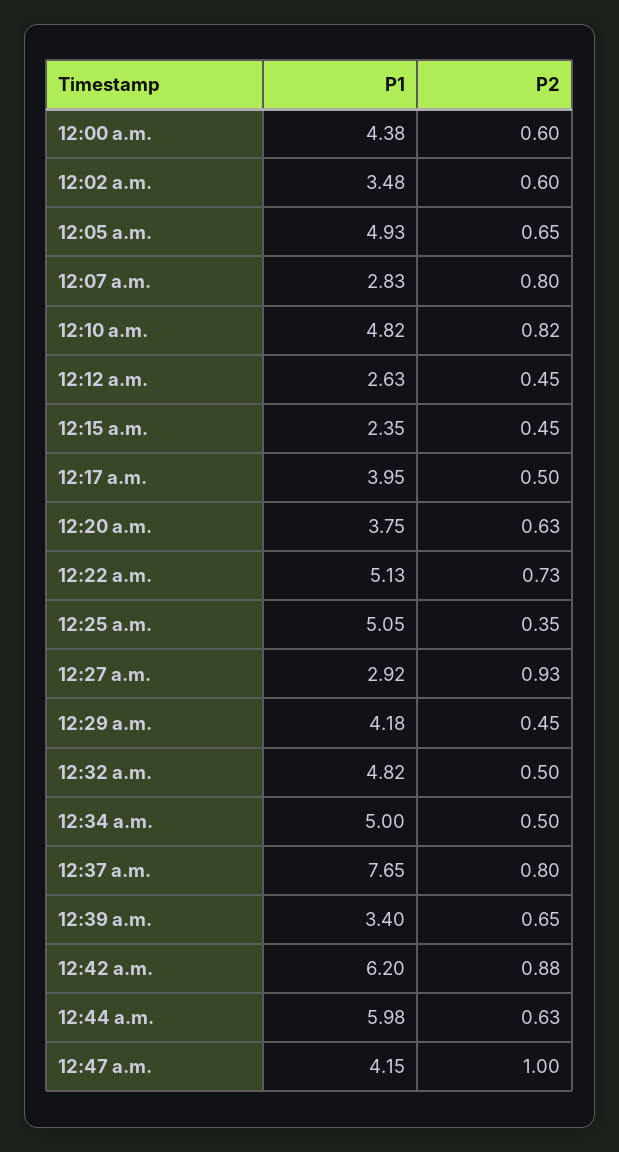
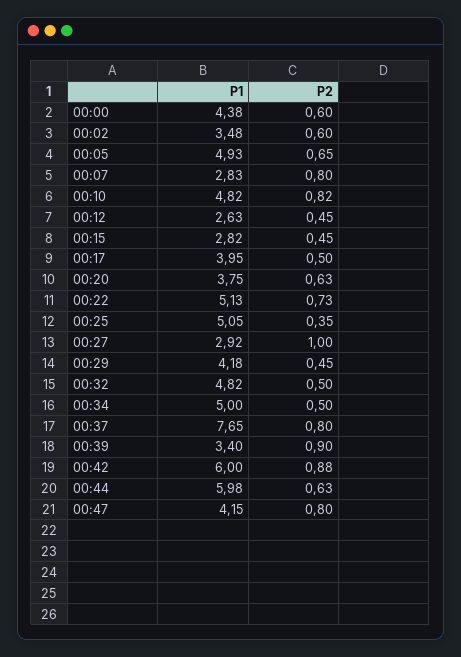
  {
    "P1": {
      "12:00 a.m.": 4.38,
      "12:02 a.m.": 3.48,
      "12:05 a.m.": 4.93,
      "12:07 a.m.": 2.83,
      "12:10 a.m.": 4.82,
      "12:12 a.m.": 2.63,
-     "12:15 a.m.": 2.35,
+     "12:15 a.m.": 2.82,
      "12:17 a.m.": 3.95,
      "12:20 a.m.": 3.75,
      "12:22 a.m.": 5.13,
      "12:25 a.m.": 5.05,
      "12:27 a.m.": 2.92,
      "12:29 a.m.": 4.18,
      "12:32 a.m.": 4.82,
      "12:34 a.m.": 5,
      "12:37 a.m.": 7.65,
      "12:39 a.m.": 3.4,
-     "12:42 a.m.": 6.2,
+     "12:42 a.m.": 6,
      "12:44 a.m.": 5.98,
      "12:47 a.m.": 4.15
    },
    "P2": {
      "12:00 a.m.": 0.6,
      "12:02 a.m.": 0.6,
      "12:05 a.m.": 0.65,
      "12:07 a.m.": 0.8,
      "12:10 a.m.": 0.82,
      "12:12 a.m.": 0.45,
      "12:15 a.m.": 0.45,
      "12:17 a.m.": 0.5,
      "12:20 a.m.": 0.63,
      "12:22 a.m.": 0.73,
      "12:25 a.m.": 0.35,
-     "12:27 a.m.": 0.93,
+     "12:27 a.m.": 1,
      "12:29 a.m.": 0.45,
      "12:32 a.m.": 0.5,
      "12:34 a.m.": 0.5,
      "12:37 a.m.": 0.8,
-     "12:39 a.m.": 0.65,
+     "12:39 a.m.": 0.9,
      "12:42 a.m.": 0.88,
      "12:44 a.m.": 0.63,
-     "12:47 a.m.": 1
+     "12:47 a.m.": 0.8
    }
  }

